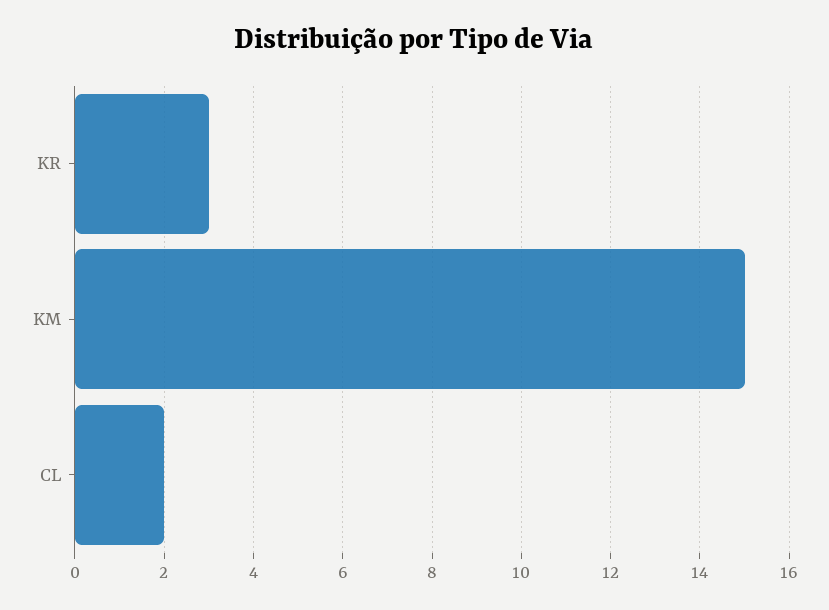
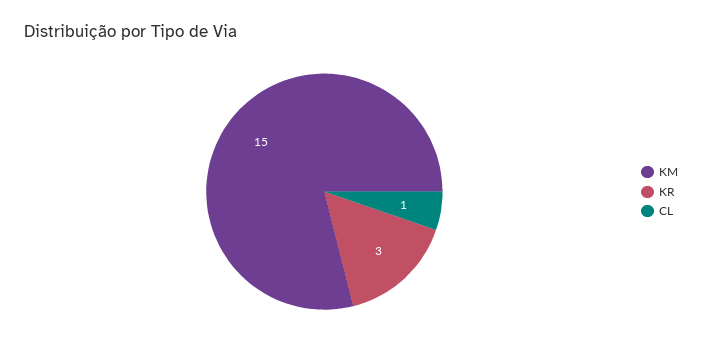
  {
    "KR": 3,
    "KM": 15,
-   "CL": 2
+   "CL": 1
  }

